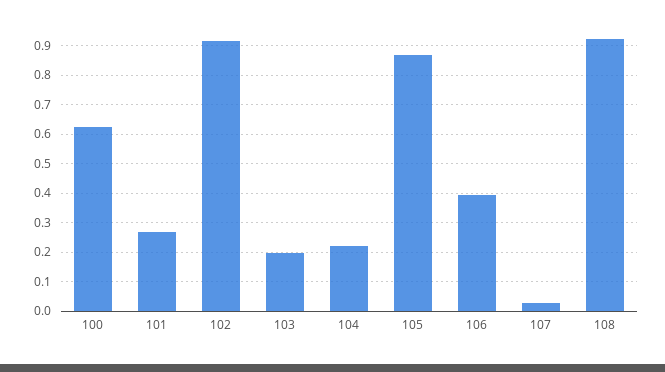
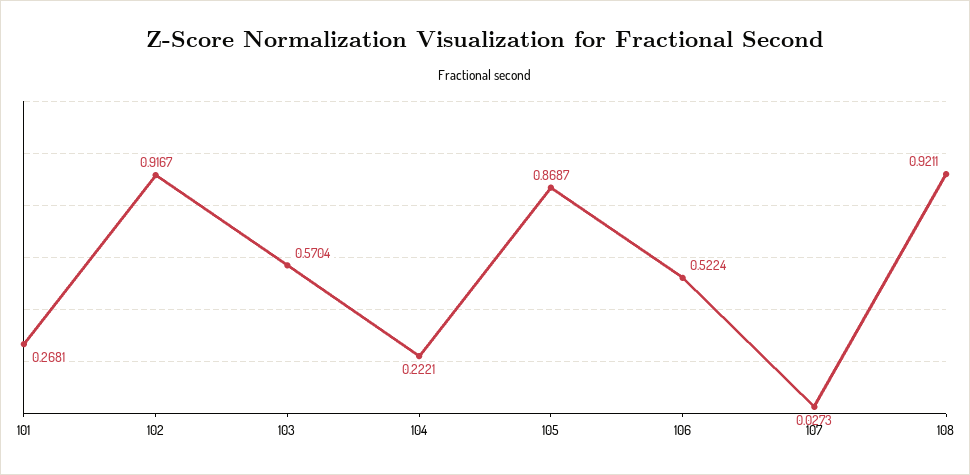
  {
-   "100": 0.625,
    "101": 0.2681,
    "102": 0.9167,
-   "103": 0.2,
+   "103": 0.5704,
    "104": 0.2221,
    "105": 0.8687,
-   "106": 0.4,
+   "106": 0.5224,
    "107": 0.0273,
    "108": 0.9211
  }

